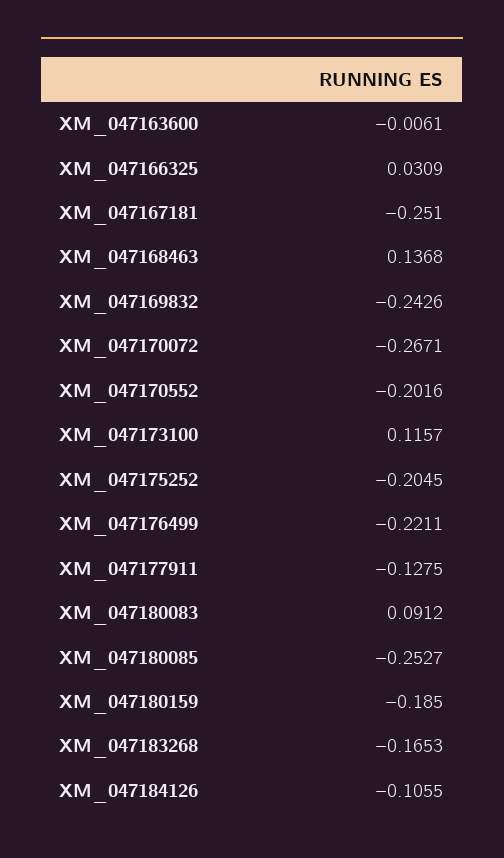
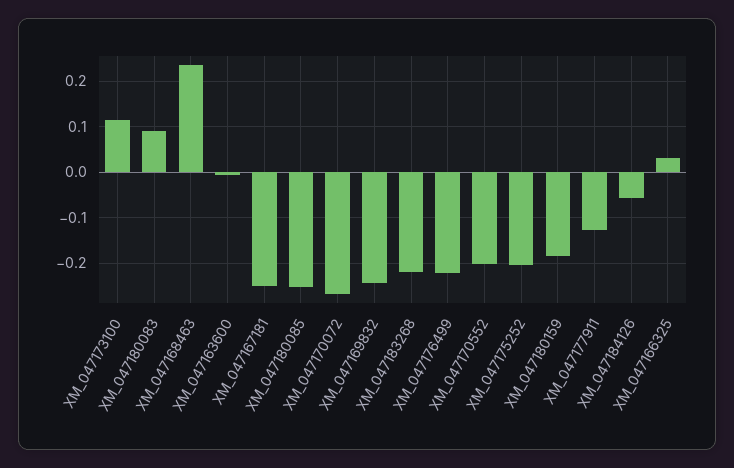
  {
    "XM_047163600": -0.0061,
    "XM_047166325": 0.0309,
    "XM_047167181": -0.251,
-   "XM_047168463": 0.1368,
+   "XM_047168463": 0.24,
    "XM_047169832": -0.2426,
    "XM_047170072": -0.2671,
    "XM_047170552": -0.2016,
    "XM_047173100": 0.1157,
    "XM_047175252": -0.2045,
    "XM_047176499": -0.2211,
    "XM_047177911": -0.1275,
    "XM_047180083": 0.0912,
    "XM_047180085": -0.2527,
    "XM_047180159": -0.185,
-   "XM_047183268": -0.1653,
+   "XM_047183268": -0.22,
-   "XM_047184126": -0.1055
+   "XM_047184126": -0.06
  }

